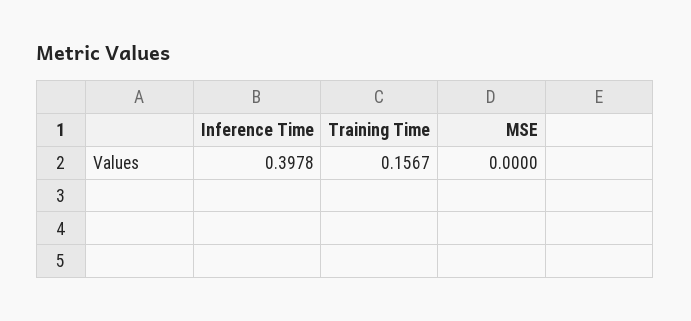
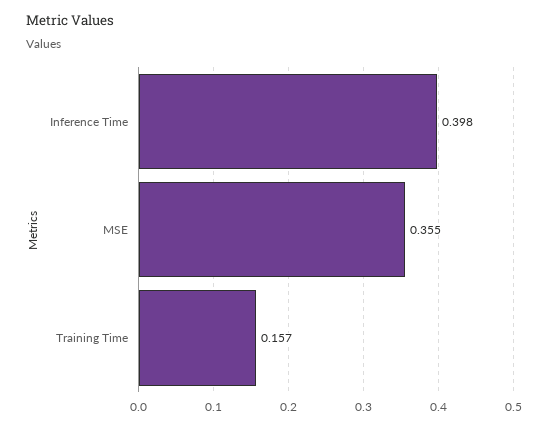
  {
    "Inference Time": 0.3978,
    "Training Time": 0.1567,
-   "MSE": 0
+   "MSE": 0.355
  }

